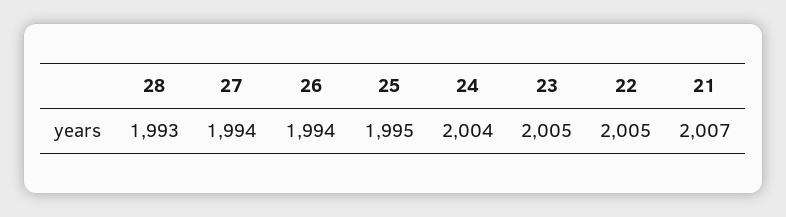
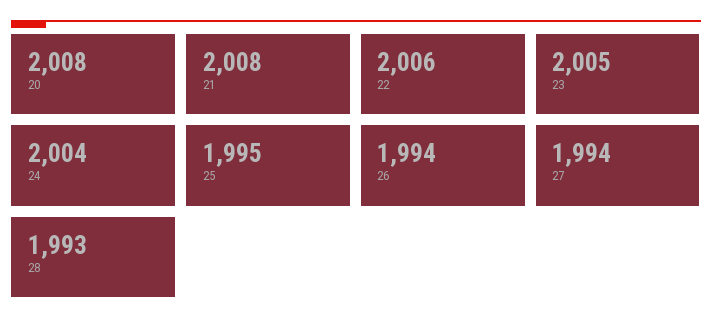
  {
    "28": 1993,
    "27": 1994,
    "26": 1994,
    "25": 1995,
    "24": 2004,
    "23": 2005,
-   "22": 2005,
+   "22": 2006,
-   "21": 2007
+   "21": 2008,
+   "20": 2008
  }

